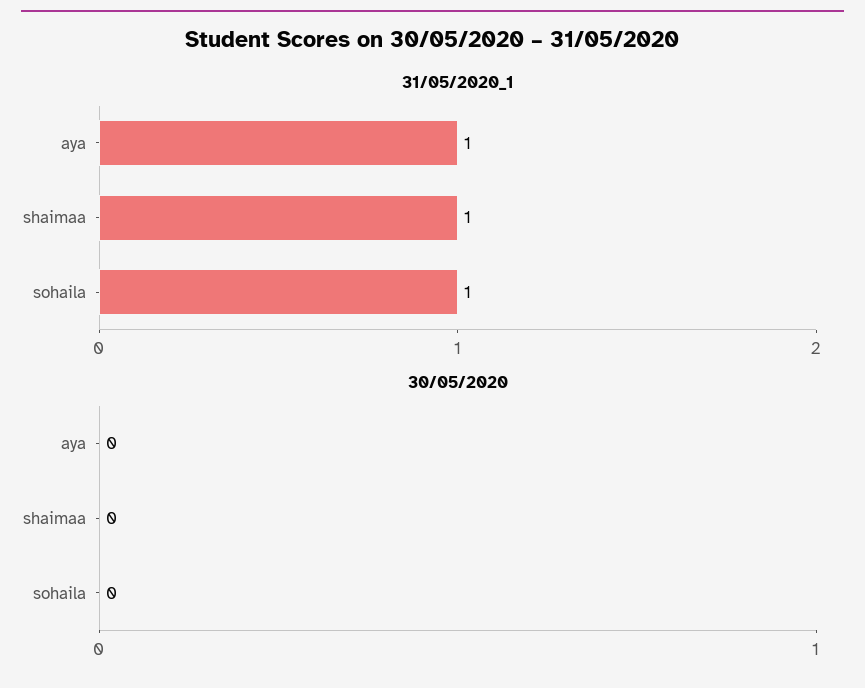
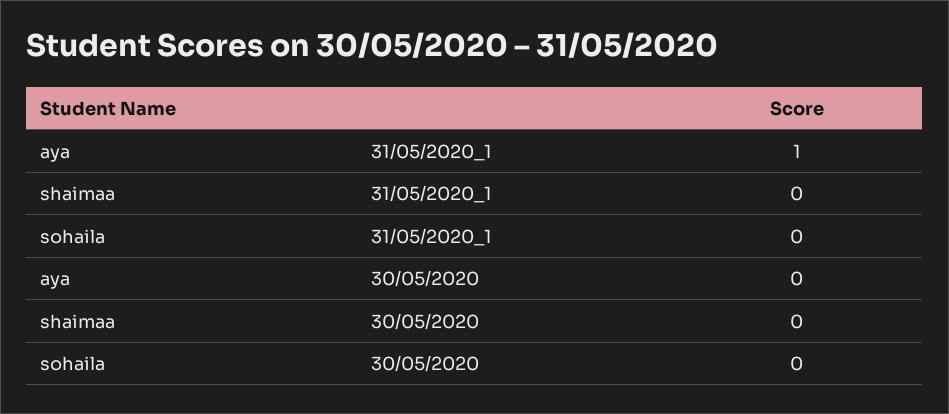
  {
    "31/05/2020_1": {
      "aya": 1,
-     "shaimaa": 1,
+     "shaimaa": 0,
-     "sohaila": 1
+     "sohaila": 0
    },
    "30/05/2020": {
      "aya": 0,
      "shaimaa": 0,
      "sohaila": 0
    }
  }

